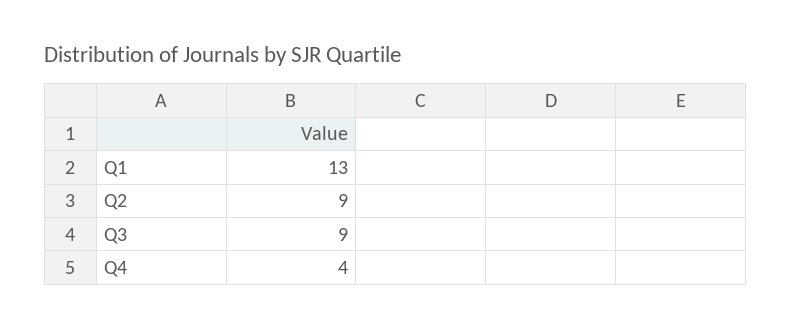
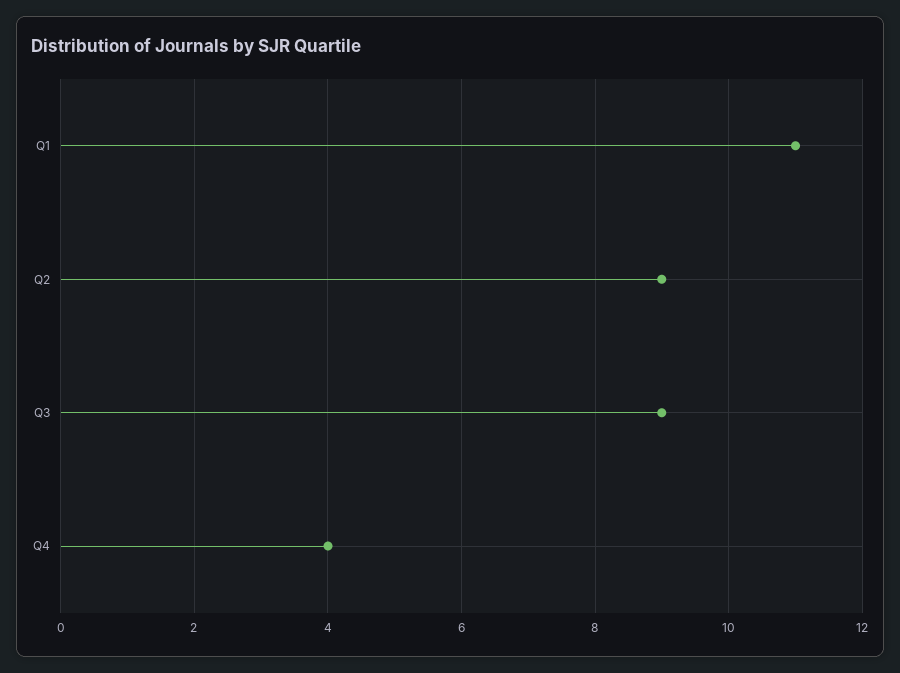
  {
-   "Q1": 13,
+   "Q1": 11,
    "Q2": 9,
    "Q3": 9,
    "Q4": 4
  }

